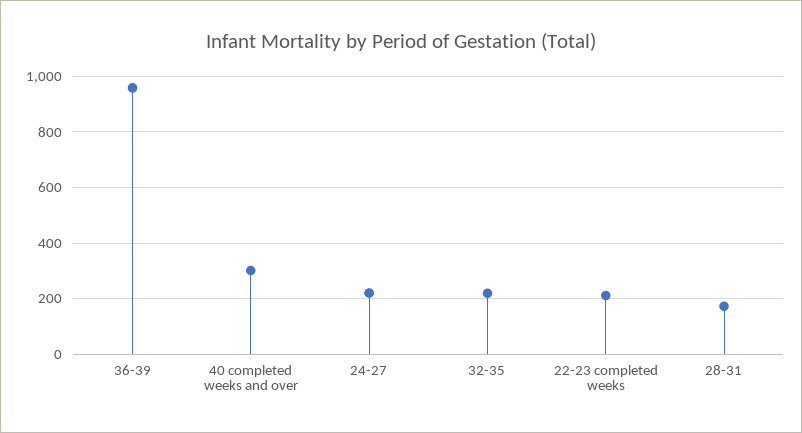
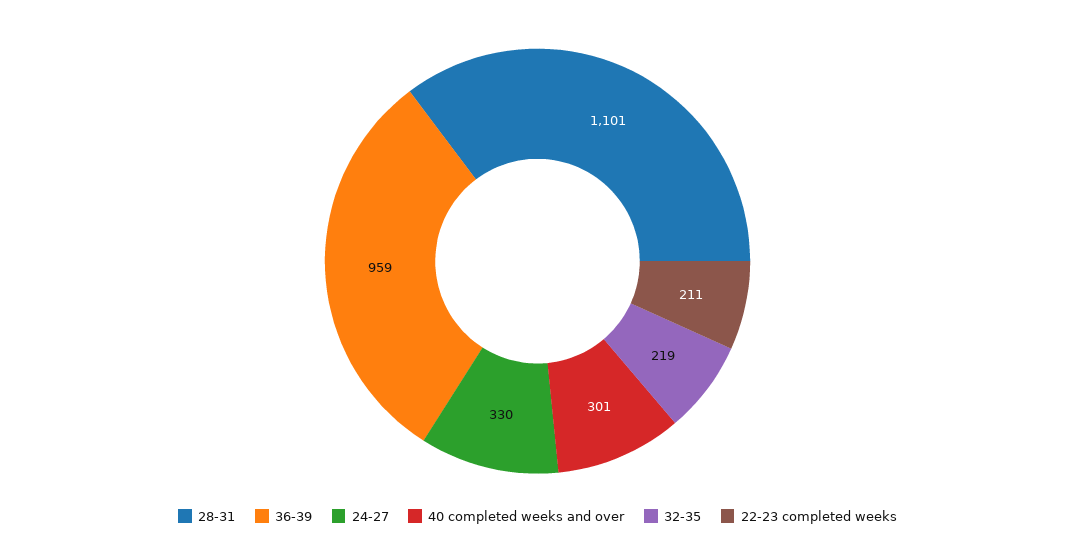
  {
    "36-39": 959,
    "40 completed weeks and over": 301,
-   "24-27": 225,
+   "24-27": 330,
    "32-35": 219,
    "22-23 completed weeks": 211,
-   "28-31": 175
+   "28-31": 1101
  }

